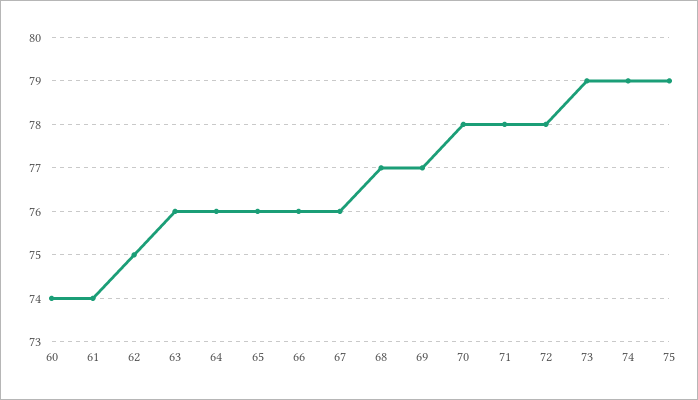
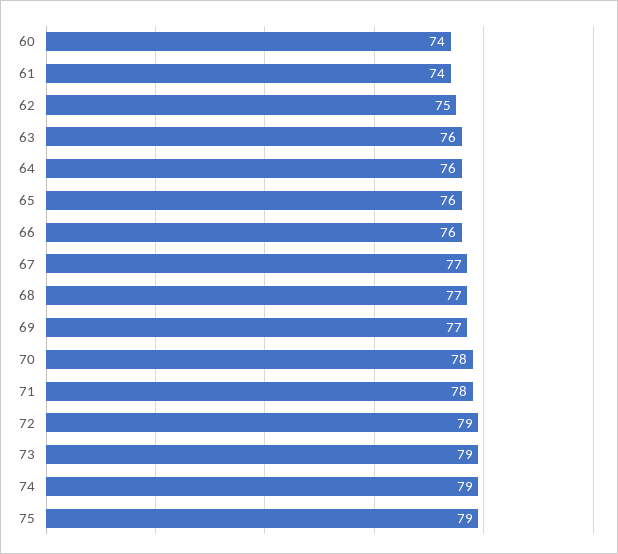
  {
    "60": 74,
    "61": 74,
    "62": 75,
    "63": 76,
    "64": 76,
    "65": 76,
    "66": 76,
-   "67": 76,
+   "67": 77,
    "68": 77,
    "69": 77,
    "70": 78,
    "71": 78,
-   "72": 78,
+   "72": 79,
    "73": 79,
    "74": 79,
    "75": 79
  }

